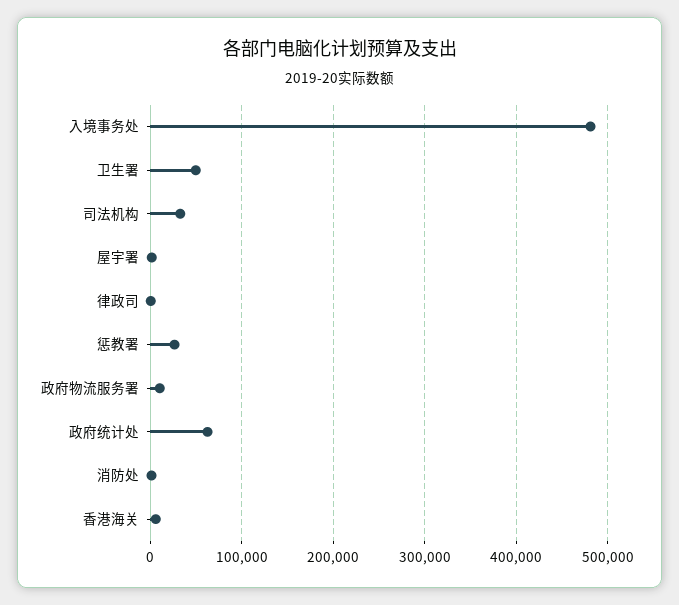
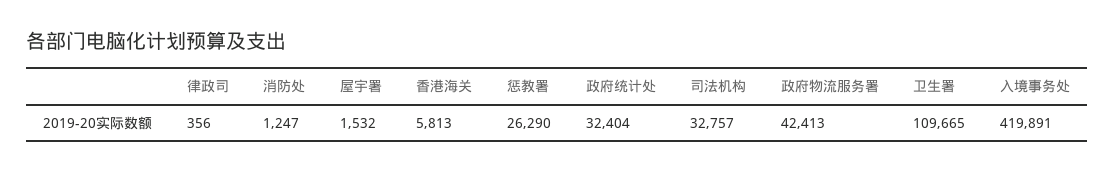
  {
-   "入境事务处": 480000,
+   "入境事务处": 419891,
-   "卫生署": 50000,
+   "卫生署": 109665,
    "司法机构": 32757,
    "屋宇署": 1532,
    "律政司": 356,
    "惩教署": 26290,
-   "政府物流服务署": 10000,
+   "政府物流服务署": 42413,
-   "政府统计处": 60000,
+   "政府统计处": 32404,
    "消防处": 1247,
    "香港海关": 5813
  }

